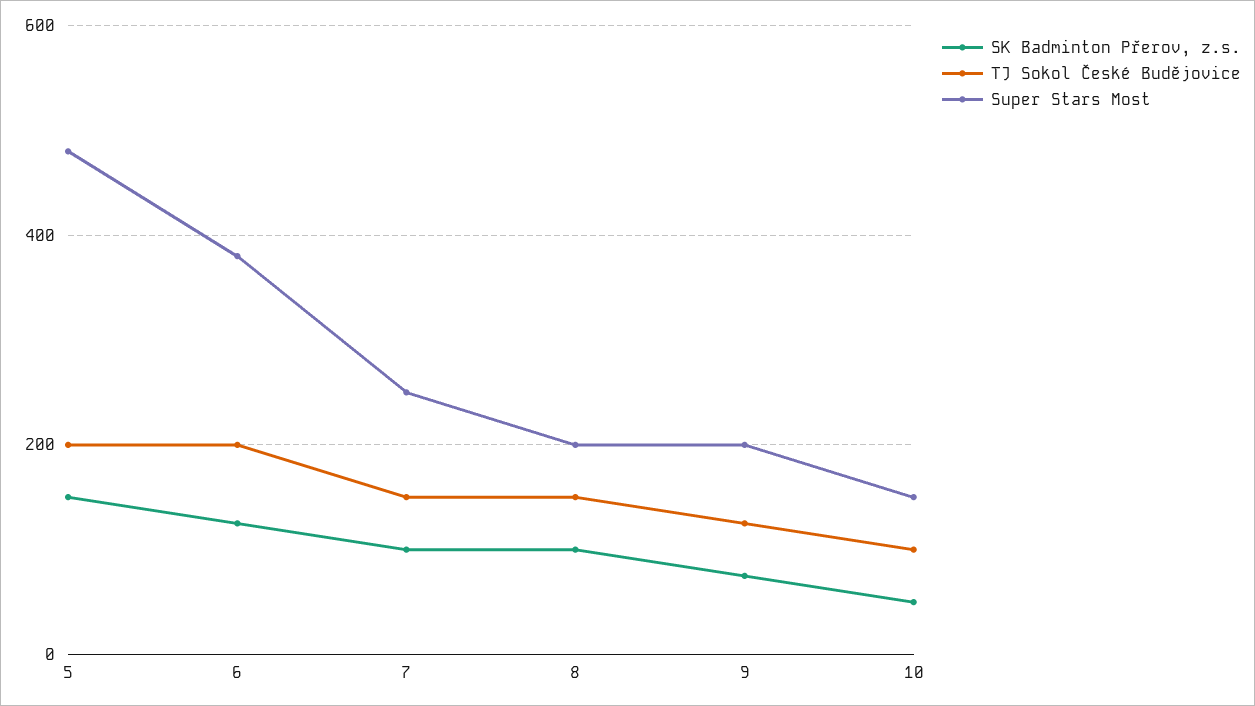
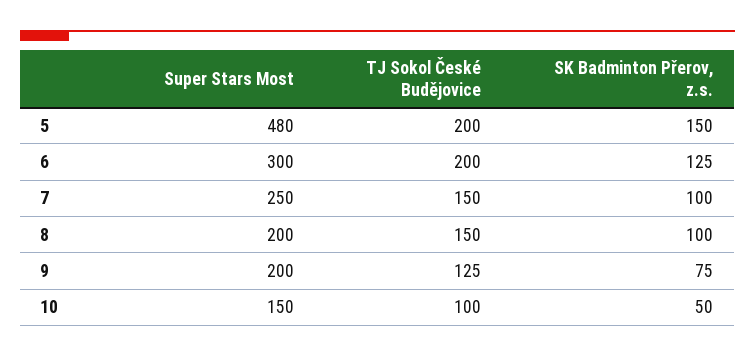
  {
    "SK Badminton Přerov, z.s.": {
      "5": 150,
      "6": 125,
      "7": 100,
      "8": 100,
      "9": 75,
      "10": 50
    },
    "TJ Sokol České Budějovice": {
      "5": 200,
      "6": 200,
      "7": 150,
      "8": 150,
      "9": 125,
      "10": 100
    },
    "Super Stars Most": {
      "5": 480,
-     "6": 380,
+     "6": 300,
      "7": 250,
      "8": 200,
      "9": 200,
      "10": 150
    }
  }

